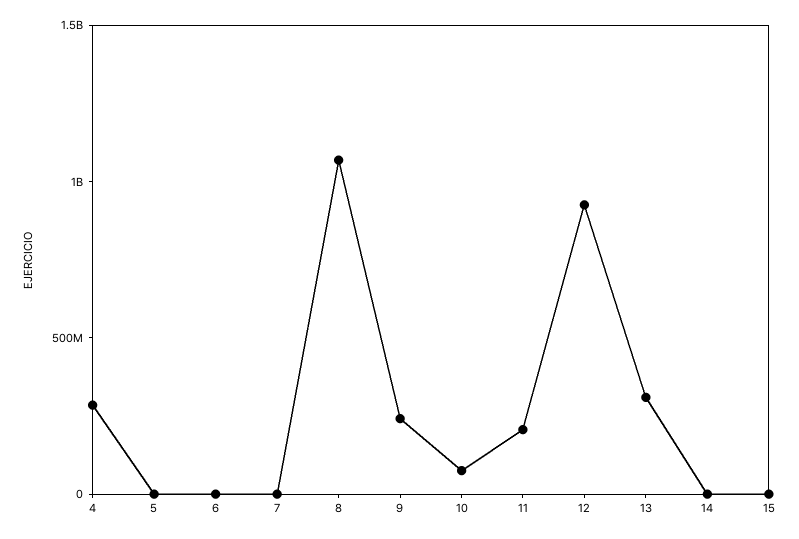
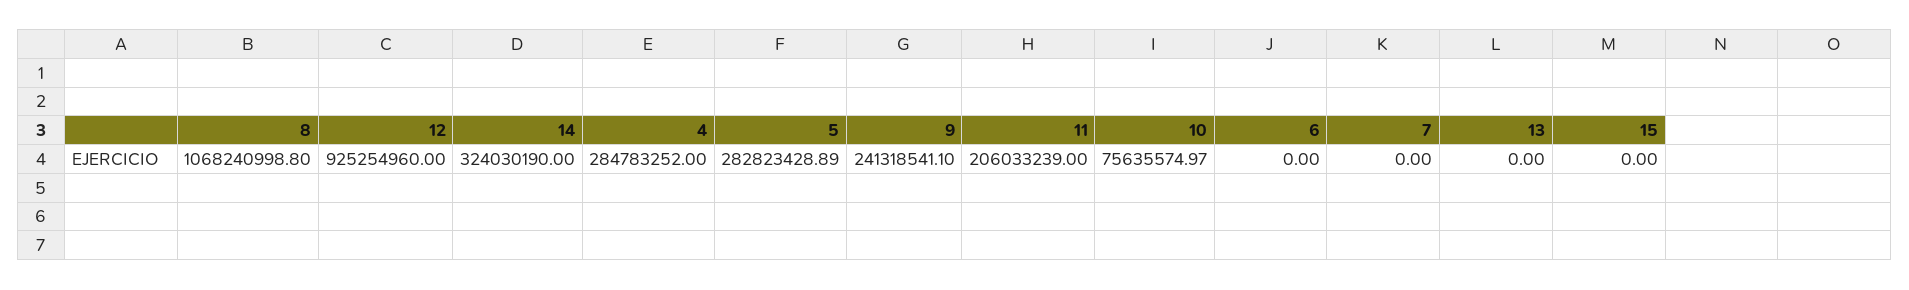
  {
    "4": 284783252,
-   "5": 0,
+   "5": 282823428.89,
    "6": 0,
    "7": 0,
    "8": 1068240998.8,
    "9": 241318541.1,
    "10": 75635574.97,
    "11": 206033239,
    "12": 925254960,
-   "13": 300000000,
+   "13": 0,
-   "14": 0,
+   "14": 324030190,
    "15": 0
  }

